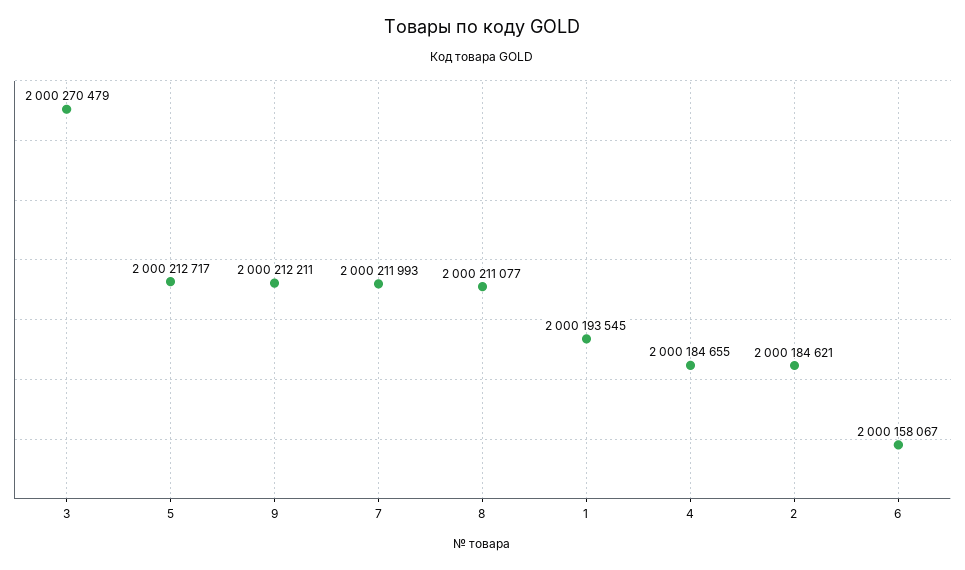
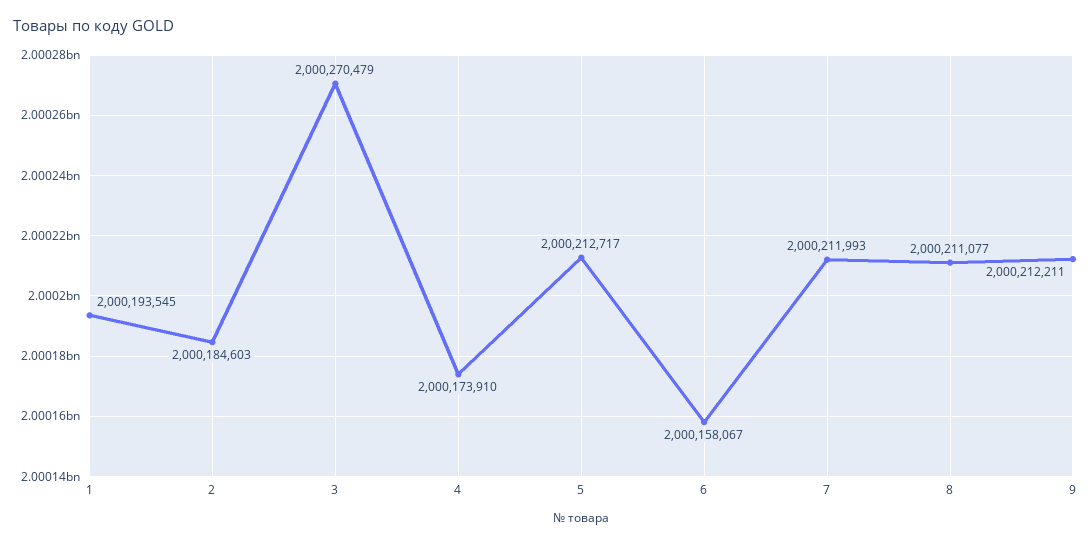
  {
    "3": 2000270479,
    "5": 2000212717,
    "9": 2000212211,
    "7": 2000211993,
    "8": 2000211077,
    "1": 2000193545,
-   "4": 2000184655,
+   "4": 2000173910,
-   "2": 2000184621,
+   "2": 2000184603,
    "6": 2000158067
  }

